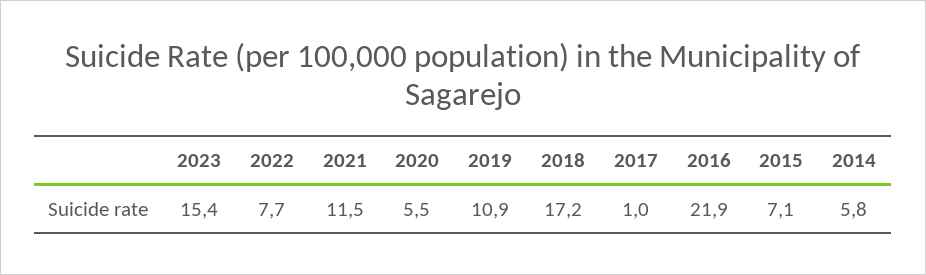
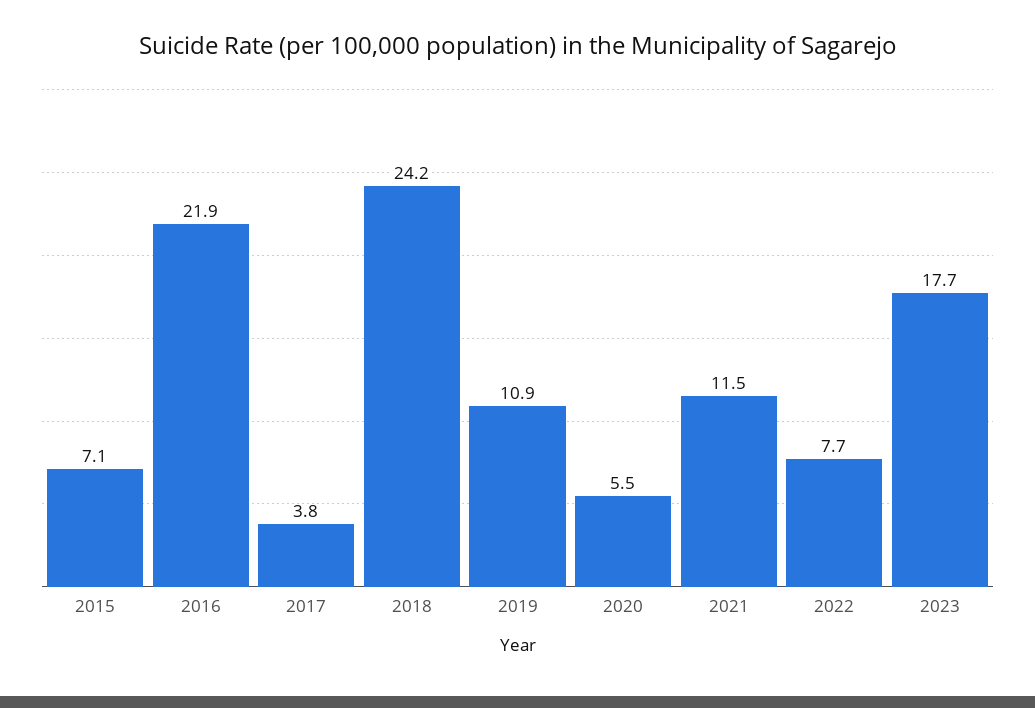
  {
-   "2023": 15.4,
+   "2023": 17.7,
    "2022": 7.7,
    "2021": 11.5,
    "2020": 5.5,
    "2019": 10.9,
-   "2018": 17.2,
+   "2018": 24.2,
-   "2017": 1,
+   "2017": 3.8,
    "2016": 21.9,
-   "2015": 7.1,
+   "2015": 7.1
-   "2014": 5.8
  }

